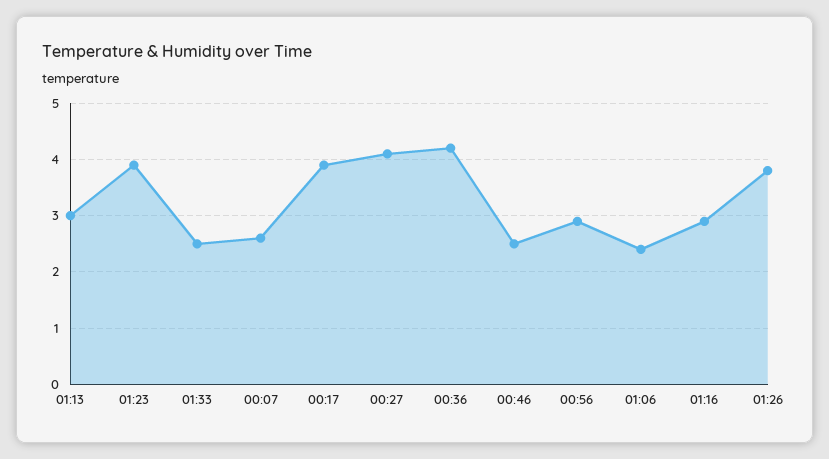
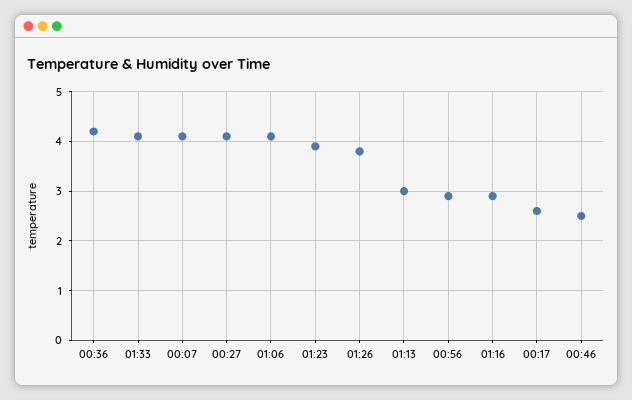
  {
    "01:13": 3,
    "01:23": 4,
-   "01:33": 2.5,
+   "01:33": 4,
-   "00:07": 2.5,
+   "00:07": 4,
-   "00:17": 4,
+   "00:17": 2.5,
    "00:27": 4,
    "00:36": 4,
    "00:46": 2.5,
    "00:56": 3,
-   "01:06": 2.5,
+   "01:06": 4,
    "01:16": 3,
    "01:26": 4
  }

